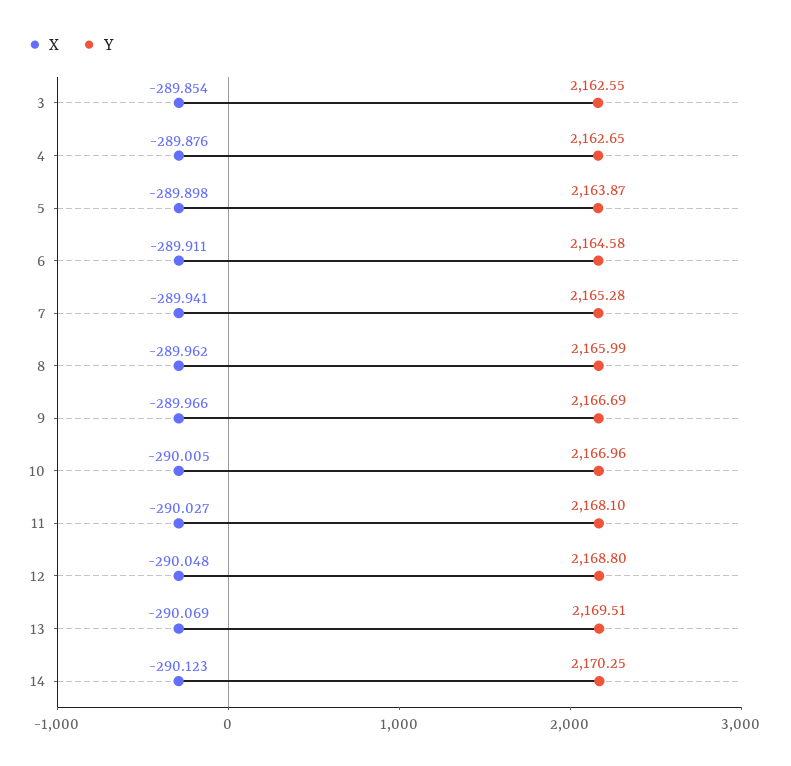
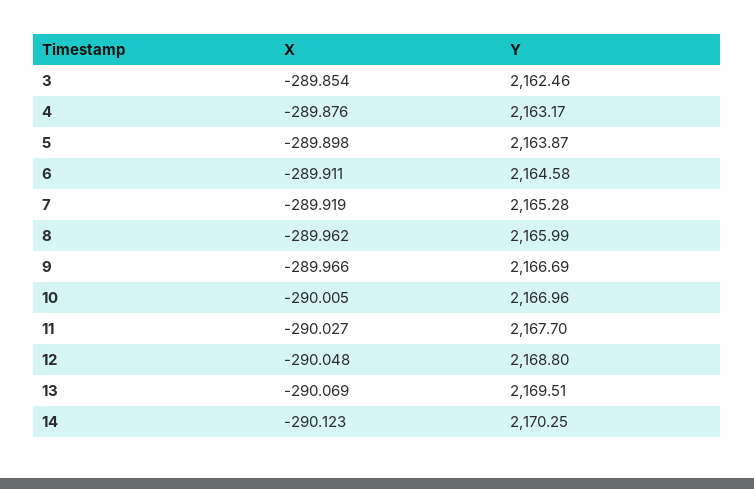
  {
    "X": {
      "3": -289.854,
      "4": -289.876,
      "5": -289.898,
      "6": -289.911,
-     "7": -289.941,
+     "7": -289.919,
      "8": -289.962,
      "9": -289.966,
      "10": -290.005,
      "11": -290.027,
      "12": -290.048,
      "13": -290.069,
      "14": -290.123
    },
    "Y": {
-     "3": 2162.55,
+     "3": 2162.46,
-     "4": 2162.65,
+     "4": 2163.17,
      "5": 2163.87,
      "6": 2164.58,
      "7": 2165.28,
      "8": 2165.99,
      "9": 2166.69,
      "10": 2166.96,
-     "11": 2168.1,
+     "11": 2167.7,
      "12": 2168.8,
      "13": 2169.51,
      "14": 2170.25
    }
  }

